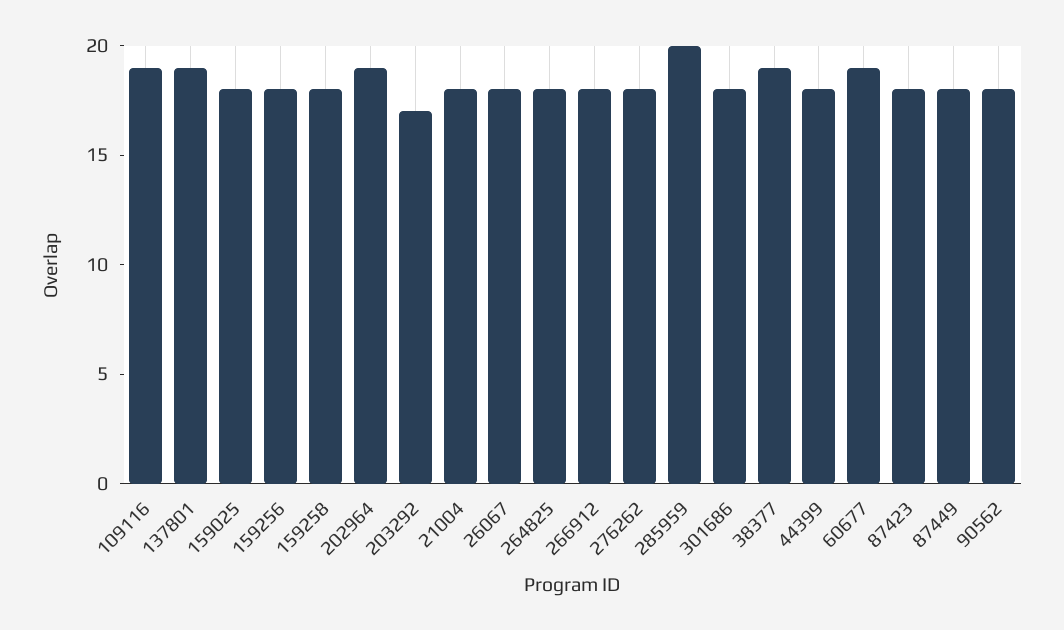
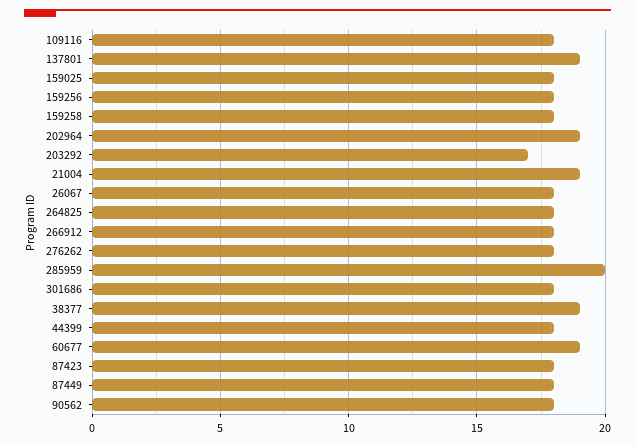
  {
-   "109116": 19,
+   "109116": 18,
    "137801": 19,
    "159025": 18,
    "159256": 18,
    "159258": 18,
    "202964": 19,
    "203292": 17,
-   "21004": 18,
+   "21004": 19,
    "26067": 18,
    "264825": 18,
    "266912": 18,
    "276262": 18,
    "285959": 20,
    "301686": 18,
    "38377": 19,
    "44399": 18,
    "60677": 19,
    "87423": 18,
    "87449": 18,
    "90562": 18
  }

